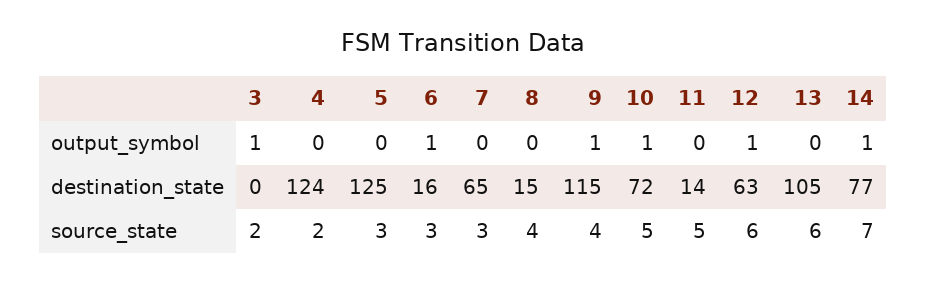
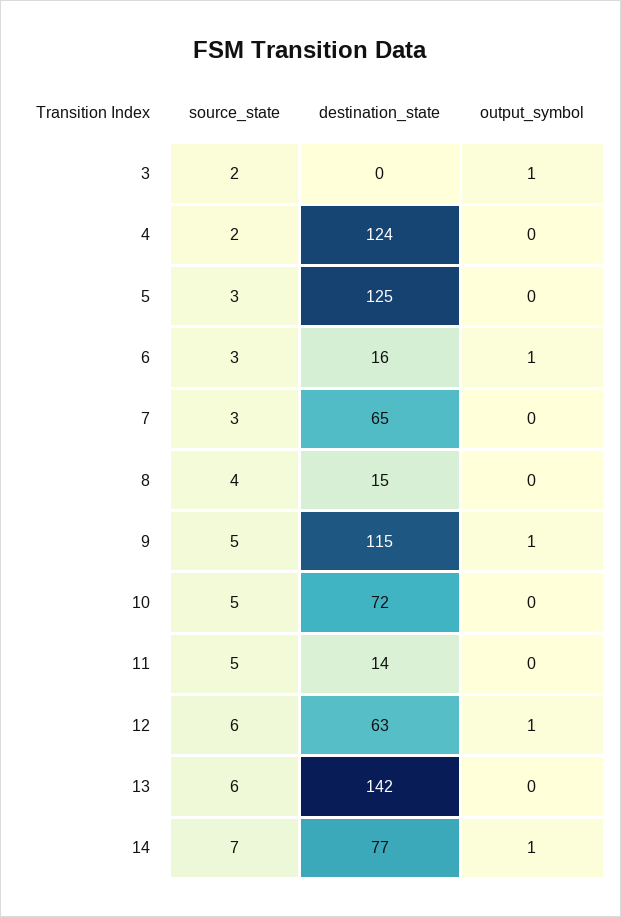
  {
    "3": {
      "output_symbol": 1,
      "destination_state": 0,
      "source_state": 2
    },
    "4": {
      "output_symbol": 0,
      "destination_state": 124,
      "source_state": 2
    },
    "5": {
      "output_symbol": 0,
      "destination_state": 125,
      "source_state": 3
    },
    "6": {
      "output_symbol": 1,
      "destination_state": 16,
      "source_state": 3
    },
    "7": {
      "output_symbol": 0,
      "destination_state": 65,
      "source_state": 3
    },
    "8": {
      "output_symbol": 0,
      "destination_state": 15,
      "source_state": 4
    },
    "9": {
      "output_symbol": 1,
      "destination_state": 115,
-     "source_state": 4
+     "source_state": 5
    },
    "10": {
-     "output_symbol": 1,
+     "output_symbol": 0,
      "destination_state": 72,
      "source_state": 5
    },
    "11": {
      "output_symbol": 0,
      "destination_state": 14,
      "source_state": 5
    },
    "12": {
      "output_symbol": 1,
      "destination_state": 63,
      "source_state": 6
    },
    "13": {
      "output_symbol": 0,
-     "destination_state": 105,
+     "destination_state": 142,
      "source_state": 6
    },
    "14": {
      "output_symbol": 1,
      "destination_state": 77,
      "source_state": 7
    }
  }

